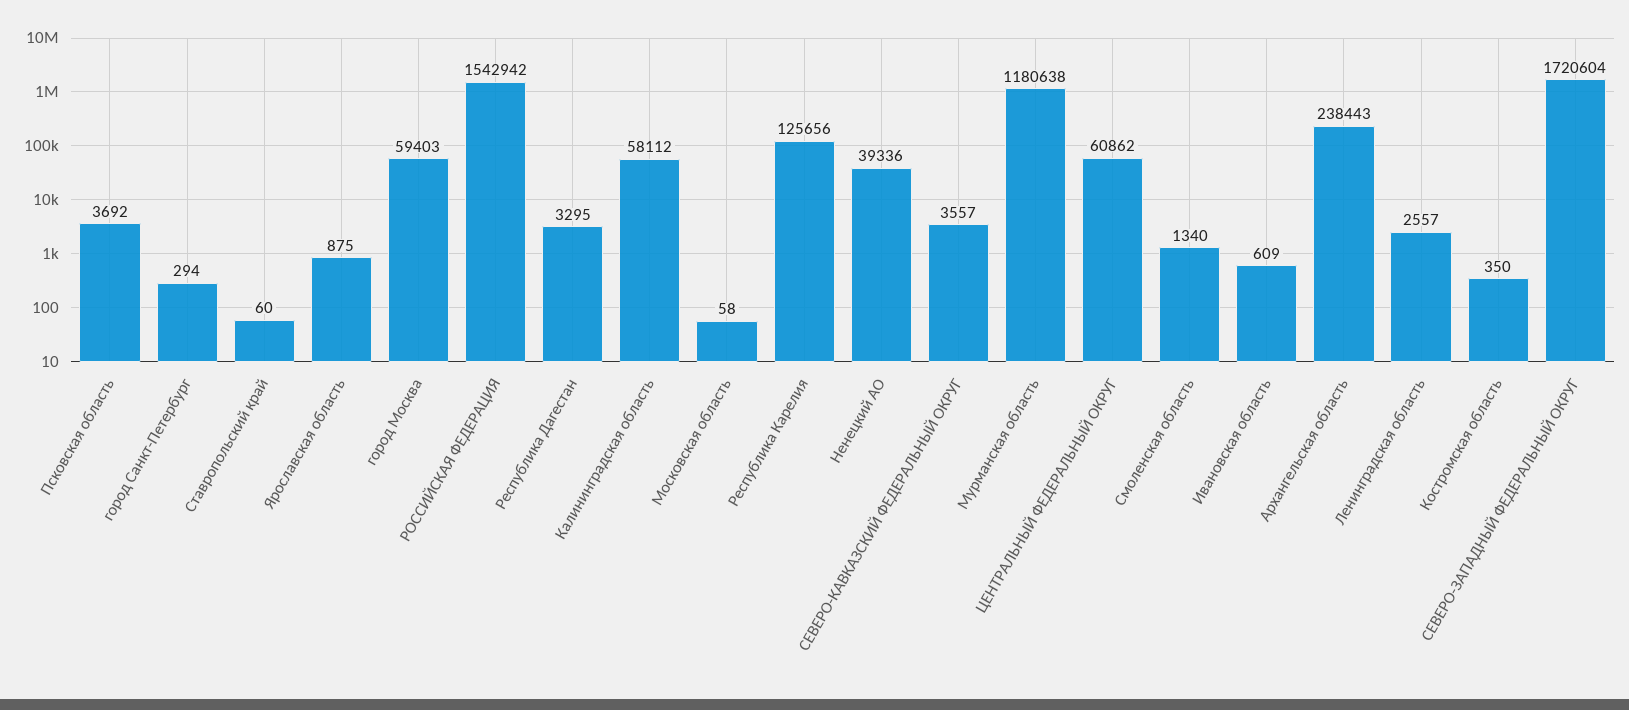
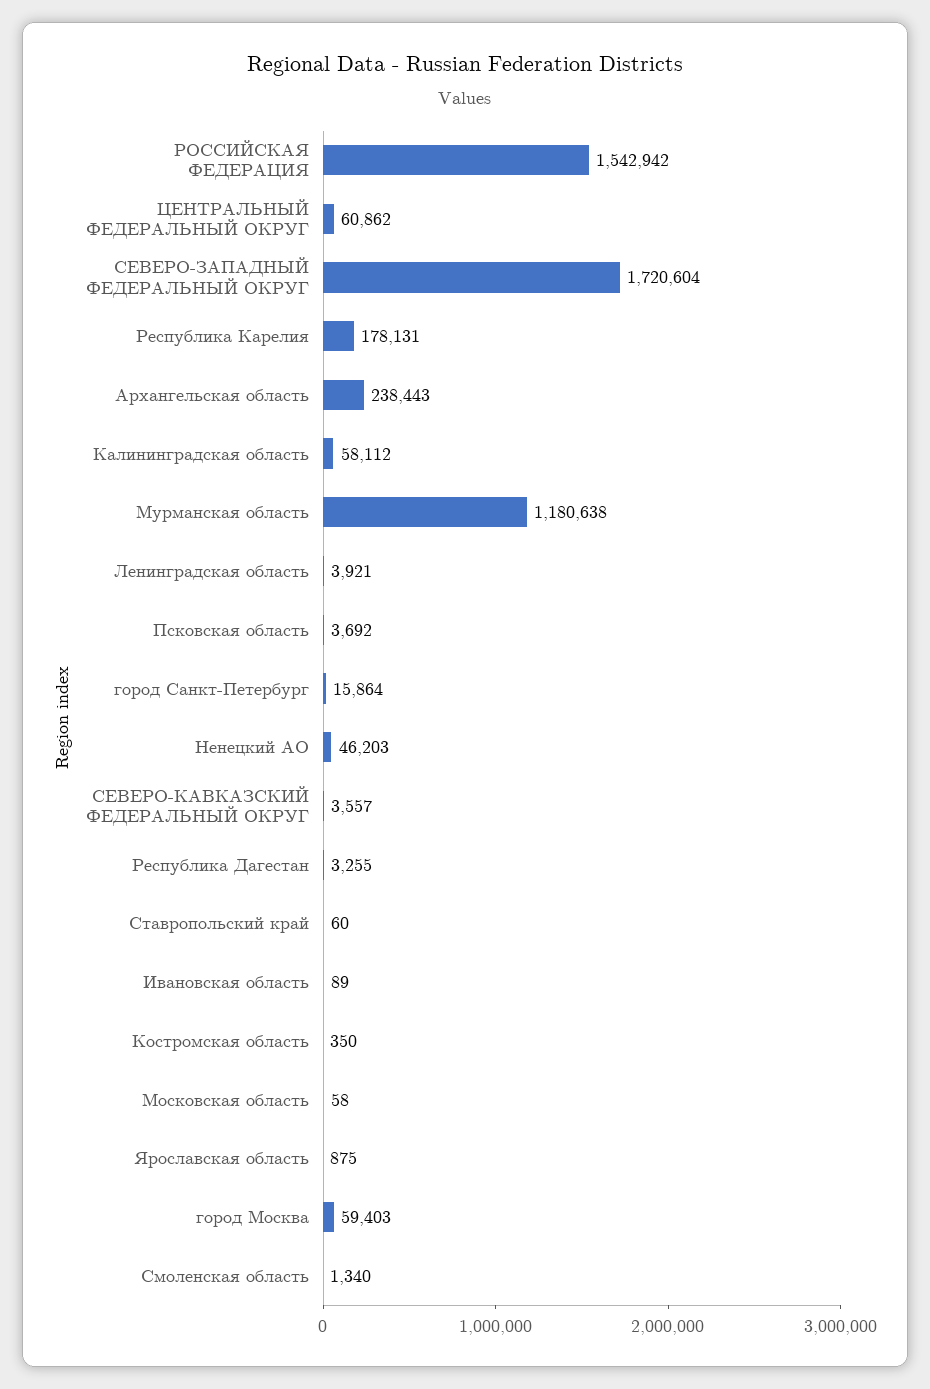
  {
    "Псковская область": 3692,
-   "город Санкт-Петербург": 294,
+   "город Санкт-Петербург": 15864,
    "Ставропольский край": 60,
    "Ярославская область": 875,
    "город Москва": 59403,
    "РОССИЙСКАЯ ФЕДЕРАЦИЯ": 1542942,
-   "Республика Дагестан": 3295,
+   "Республика Дагестан": 3255,
    "Калининградская область": 58112,
    "Московская область": 58,
-   "Республика Карелия": 125656,
+   "Республика Карелия": 178131,
-   "Ненецкий АО": 39336,
+   "Ненецкий АО": 46203,
    "СЕВЕРО-КАВКАЗСКИЙ ФЕДЕРАЛЬНЫЙ ОКРУГ": 3557,
    "Мурманская область": 1180638,
    "ЦЕНТРАЛЬНЫЙ ФЕДЕРАЛЬНЫЙ ОКРУГ": 60862,
    "Смоленская область": 1340,
-   "Ивановская область": 609,
+   "Ивановская область": 89,
    "Архангельская область": 238443,
-   "Ленинградская область": 2557,
+   "Ленинградская область": 3921,
    "Костромская область": 350,
    "СЕВЕРО-ЗАПАДНЫЙ ФЕДЕРАЛЬНЫЙ ОКРУГ": 1720604
  }

